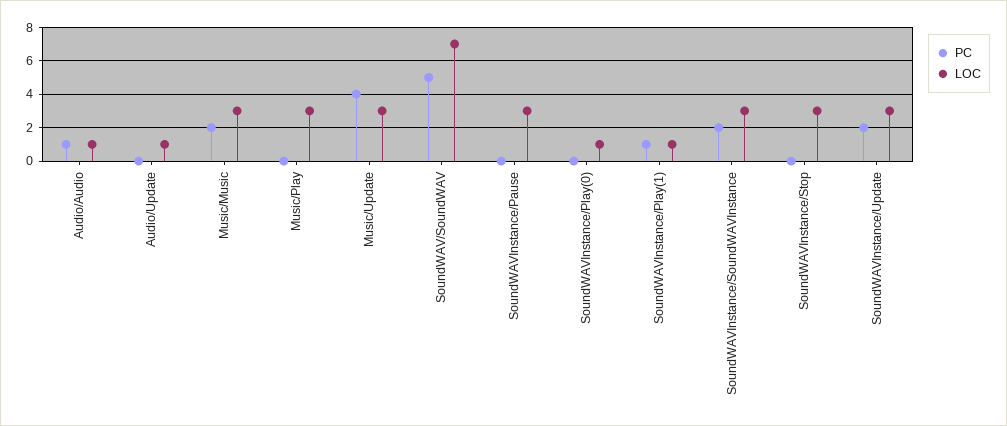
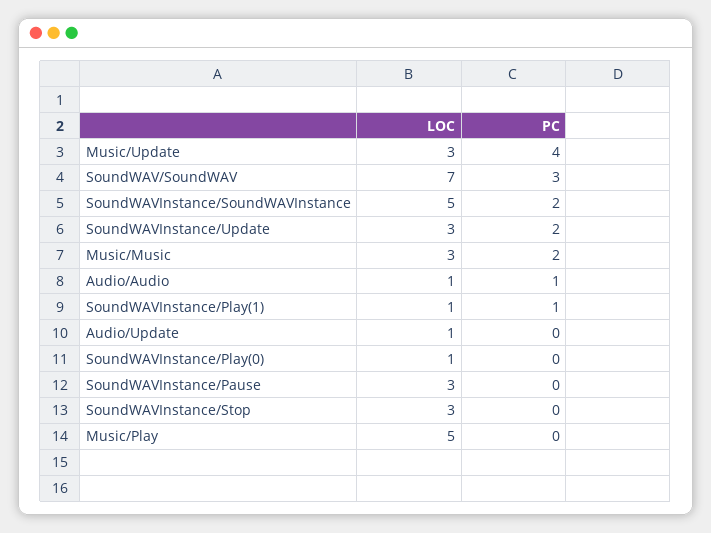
  {
    "PC": {
      "Audio/Audio": 1,
      "Audio/Update": 0,
      "Music/Music": 2,
      "Music/Play": 0,
      "Music/Update": 4,
-     "SoundWAV/SoundWAV": 5,
+     "SoundWAV/SoundWAV": 3,
      "SoundWAVInstance/Pause": 0,
      "SoundWAVInstance/Play(0)": 0,
      "SoundWAVInstance/Play(1)": 1,
      "SoundWAVInstance/SoundWAVInstance": 2,
      "SoundWAVInstance/Stop": 0,
      "SoundWAVInstance/Update": 2
    },
    "LOC": {
      "Audio/Audio": 1,
      "Audio/Update": 1,
      "Music/Music": 3,
-     "Music/Play": 3,
+     "Music/Play": 5,
      "Music/Update": 3,
      "SoundWAV/SoundWAV": 7,
      "SoundWAVInstance/Pause": 3,
      "SoundWAVInstance/Play(0)": 1,
      "SoundWAVInstance/Play(1)": 1,
-     "SoundWAVInstance/SoundWAVInstance": 3,
+     "SoundWAVInstance/SoundWAVInstance": 5,
      "SoundWAVInstance/Stop": 3,
      "SoundWAVInstance/Update": 3
    }
  }

